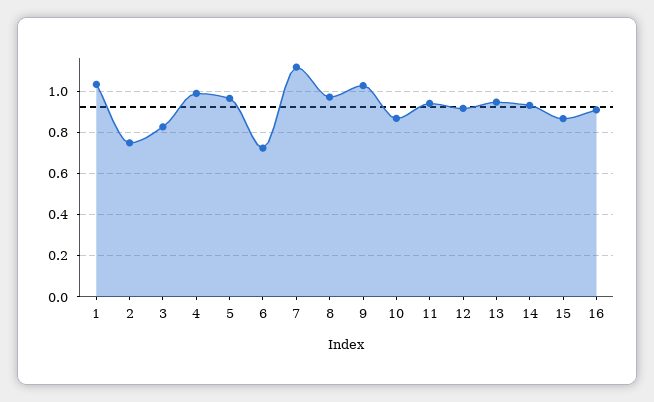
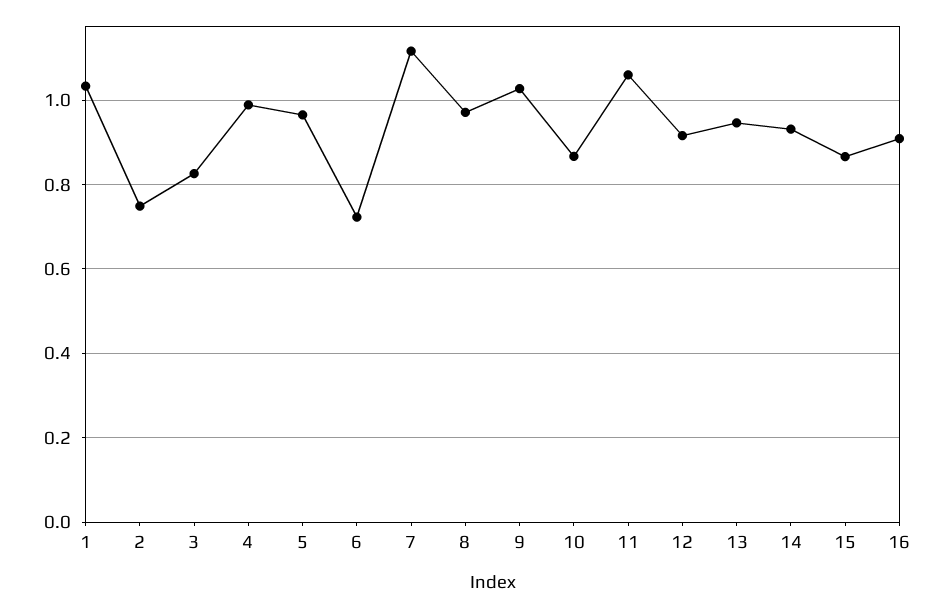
  {
    "1": 1.04,
    "2": 0.74,
    "3": 0.82,
    "4": 0.98,
    "5": 0.96,
    "6": 0.72,
    "7": 1.12,
    "8": 0.98,
    "9": 1.02,
    "10": 0.86,
-   "11": 0.95,
+   "11": 1.06,
    "12": 0.92,
    "13": 0.94,
    "14": 0.94,
    "15": 0.86,
    "16": 0.9
  }

